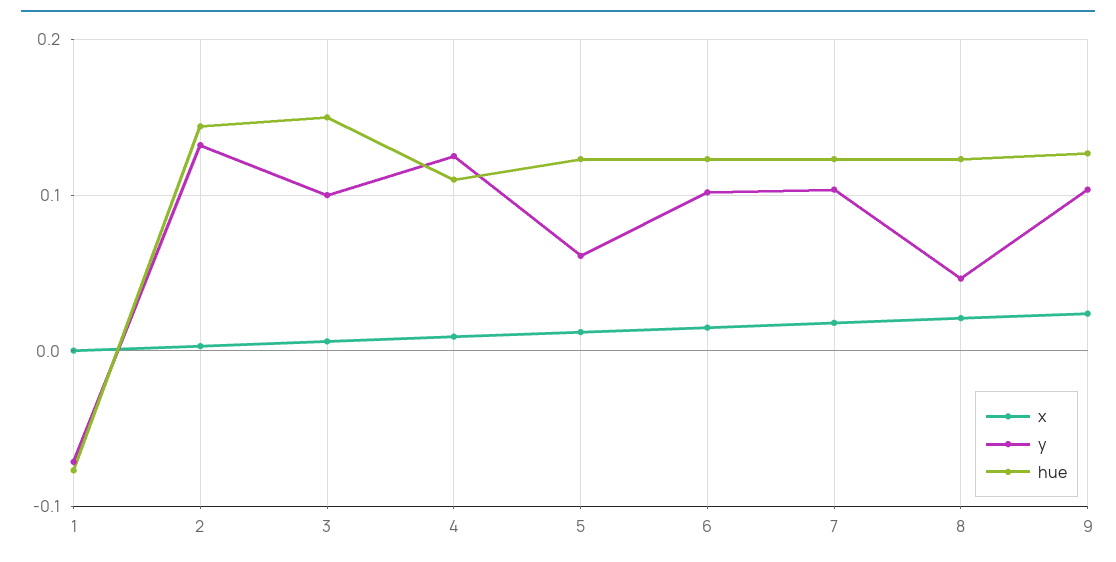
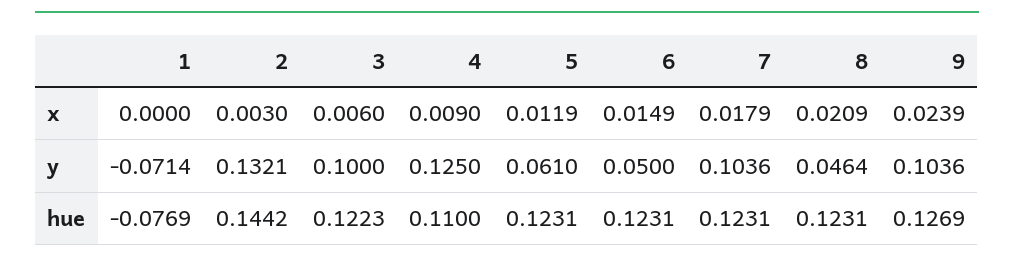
  {
    "x": {
      "1": 0,
      "2": 0.003,
      "3": 0.006,
      "4": 0.009,
      "5": 0.0119,
      "6": 0.0149,
      "7": 0.0179,
      "8": 0.0209,
      "9": 0.0239
    },
    "y": {
      "1": -0.0714,
      "2": 0.1321,
      "3": 0.1,
      "4": 0.125,
      "5": 0.061,
-     "6": 0.1,
+     "6": 0.05,
      "7": 0.1036,
      "8": 0.0464,
      "9": 0.1036
    },
    "hue": {
      "1": -0.0769,
      "2": 0.1442,
-     "3": 0.15,
+     "3": 0.1223,
      "4": 0.11,
      "5": 0.1231,
      "6": 0.1231,
      "7": 0.1231,
      "8": 0.1231,
      "9": 0.1269
    }
  }

